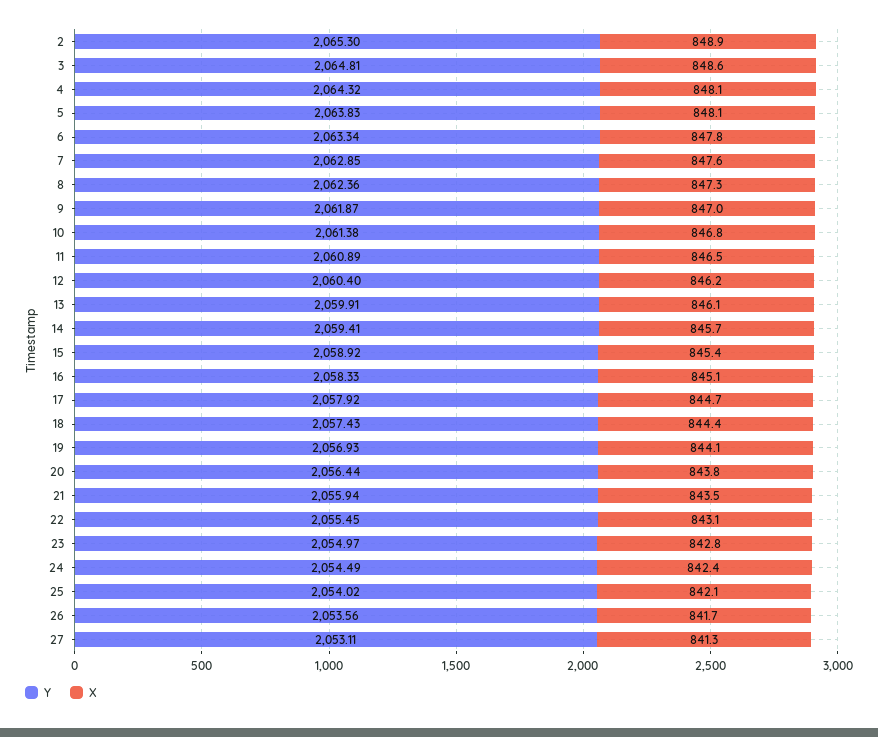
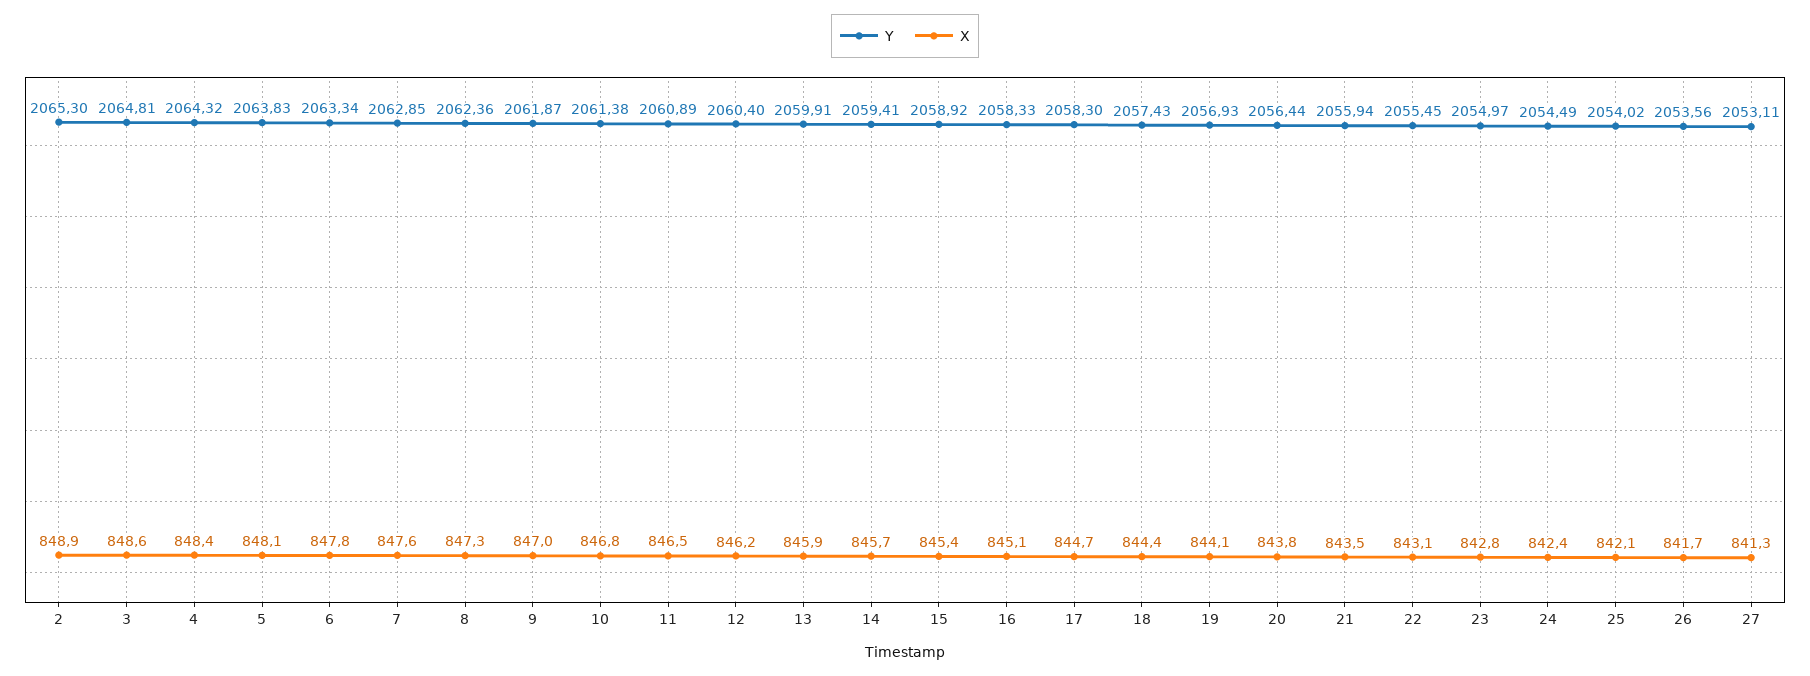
  {
    "Y": {
      "2": 2065.3,
      "3": 2064.81,
      "4": 2064.32,
      "5": 2063.83,
      "6": 2063.34,
      "7": 2062.85,
      "8": 2062.36,
      "9": 2061.87,
      "10": 2061.38,
      "11": 2060.89,
      "12": 2060.4,
      "13": 2059.91,
      "14": 2059.41,
      "15": 2058.92,
      "16": 2058.33,
-     "17": 2057.92,
+     "17": 2058.3,
      "18": 2057.43,
      "19": 2056.93,
      "20": 2056.44,
      "21": 2055.94,
      "22": 2055.45,
      "23": 2054.97,
      "24": 2054.49,
      "25": 2054.02,
      "26": 2053.56,
      "27": 2053.11
    },
    "X": {
      "2": 848.9,
      "3": 848.6,
-     "4": 848.1,
+     "4": 848.4,
      "5": 848.1,
      "6": 847.8,
      "7": 847.6,
      "8": 847.3,
      "9": 847,
      "10": 846.8,
      "11": 846.5,
      "12": 846.2,
-     "13": 846.1,
+     "13": 845.9,
      "14": 845.7,
      "15": 845.4,
      "16": 845.1,
      "17": 844.7,
      "18": 844.4,
      "19": 844.1,
      "20": 843.8,
      "21": 843.5,
      "22": 843.1,
      "23": 842.8,
      "24": 842.4,
      "25": 842.1,
      "26": 841.7,
      "27": 841.3
    }
  }

